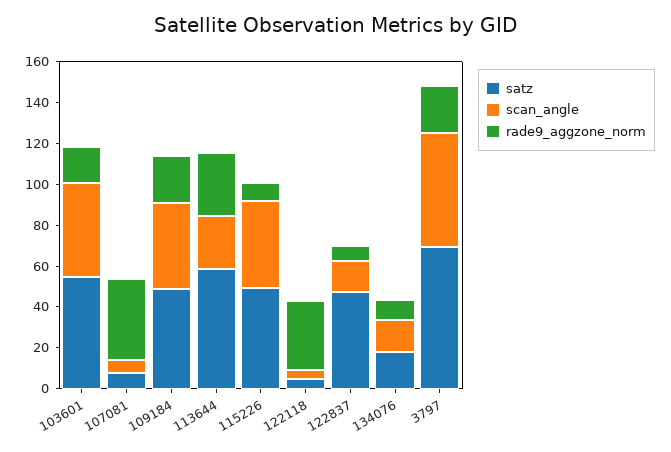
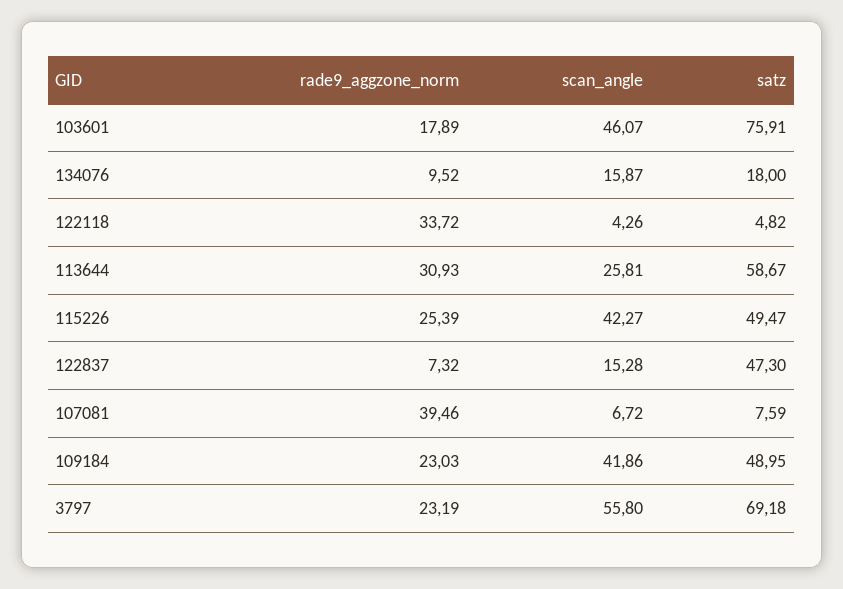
  {
    "satz": {
-     "103601": 55,
+     "103601": 75.91,
      "107081": 7.59,
      "109184": 48.95,
      "113644": 58.67,
      "115226": 49.47,
      "122118": 4.82,
      "122837": 47.3,
      "134076": 18,
      "3797": 69.18
    },
    "scan_angle": {
      "103601": 46.07,
      "107081": 6.72,
      "109184": 41.86,
      "113644": 25.81,
      "115226": 42.27,
      "122118": 4.26,
      "122837": 15.28,
      "134076": 15.87,
      "3797": 55.8
    },
    "rade9_aggzone_norm": {
      "103601": 17.89,
      "107081": 39.46,
      "109184": 23.03,
      "113644": 30.93,
-     "115226": 10,
+     "115226": 25.39,
      "122118": 33.72,
      "122837": 7.32,
      "134076": 9.52,
      "3797": 23.19
    }
  }

